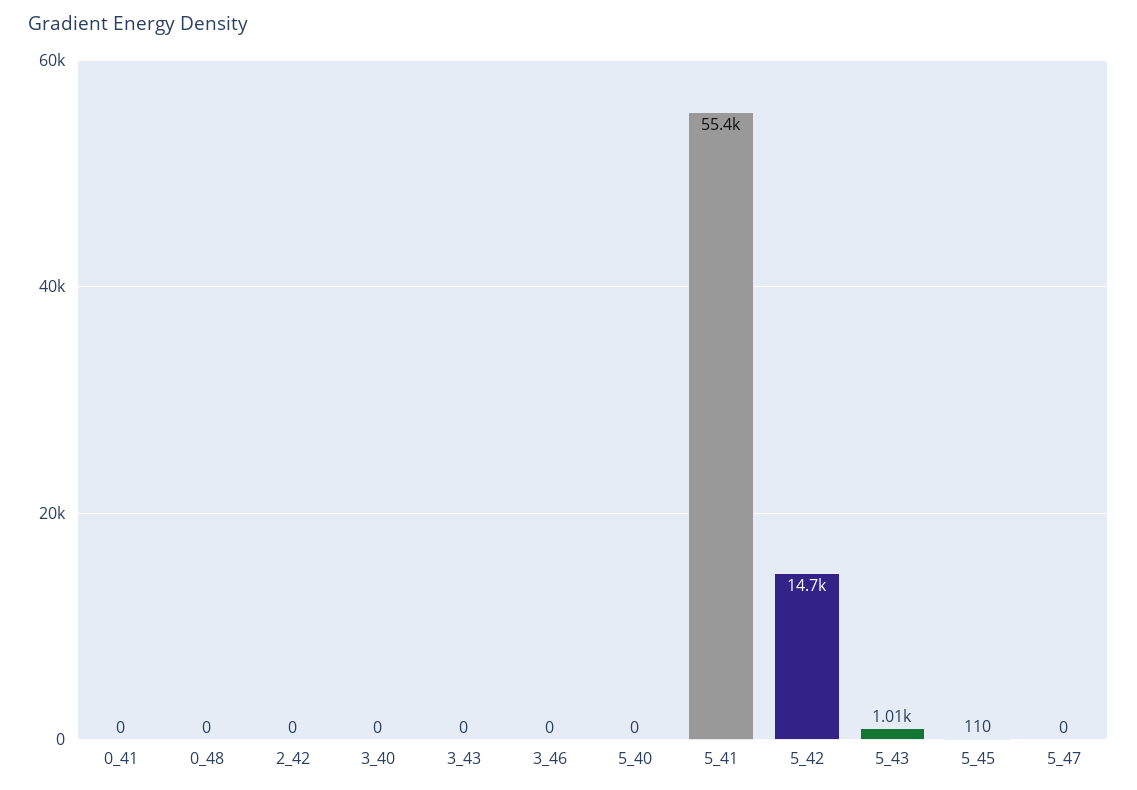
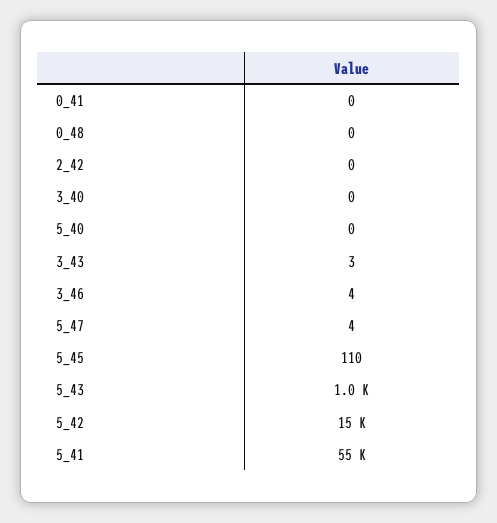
  {
    "0_41": 0,
    "0_48": 0,
    "2_42": 0,
    "3_40": 0,
-   "3_43": 0,
+   "3_43": 3,
-   "3_46": 0,
+   "3_46": 4,
    "5_40": 0,
    "5_41": 55400,
    "5_42": 14700,
    "5_43": 1010,
    "5_45": 110,
-   "5_47": 0
+   "5_47": 4
  }

